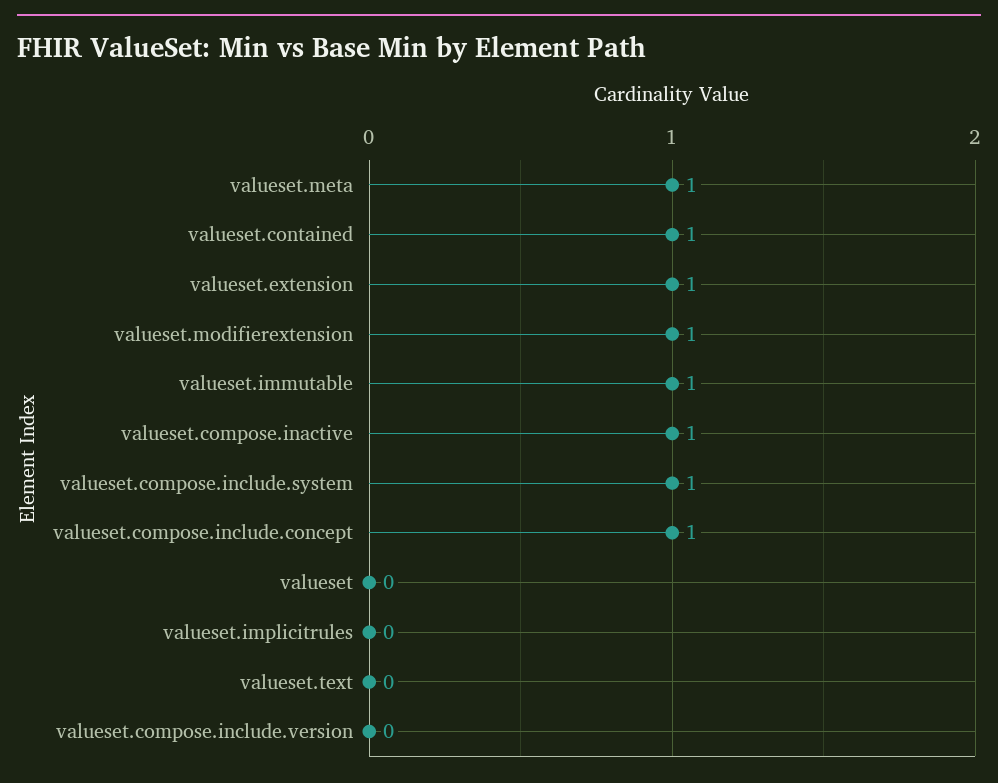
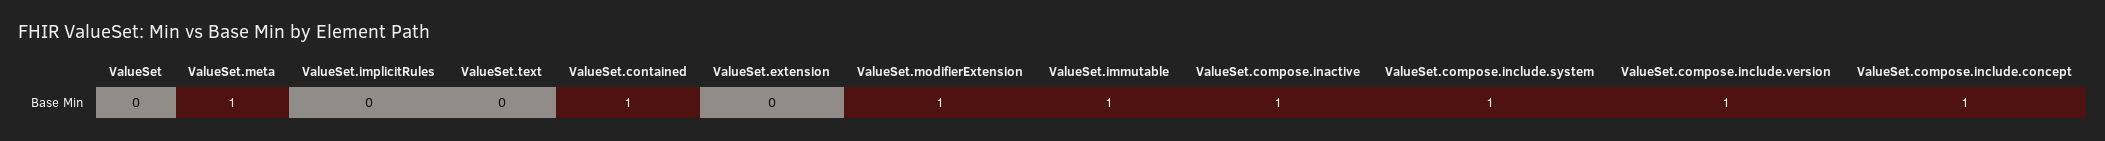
  {
    "valueset.meta": 1,
    "valueset.contained": 1,
-   "valueset.extension": 1,
+   "valueset.extension": 0,
    "valueset.modifierextension": 1,
    "valueset.immutable": 1,
    "valueset.compose.inactive": 1,
    "valueset.compose.include.system": 1,
    "valueset.compose.include.concept": 1,
    "valueset": 0,
    "valueset.implicitrules": 0,
    "valueset.text": 0,
-   "valueset.compose.include.version": 0
+   "valueset.compose.include.version": 1
  }

